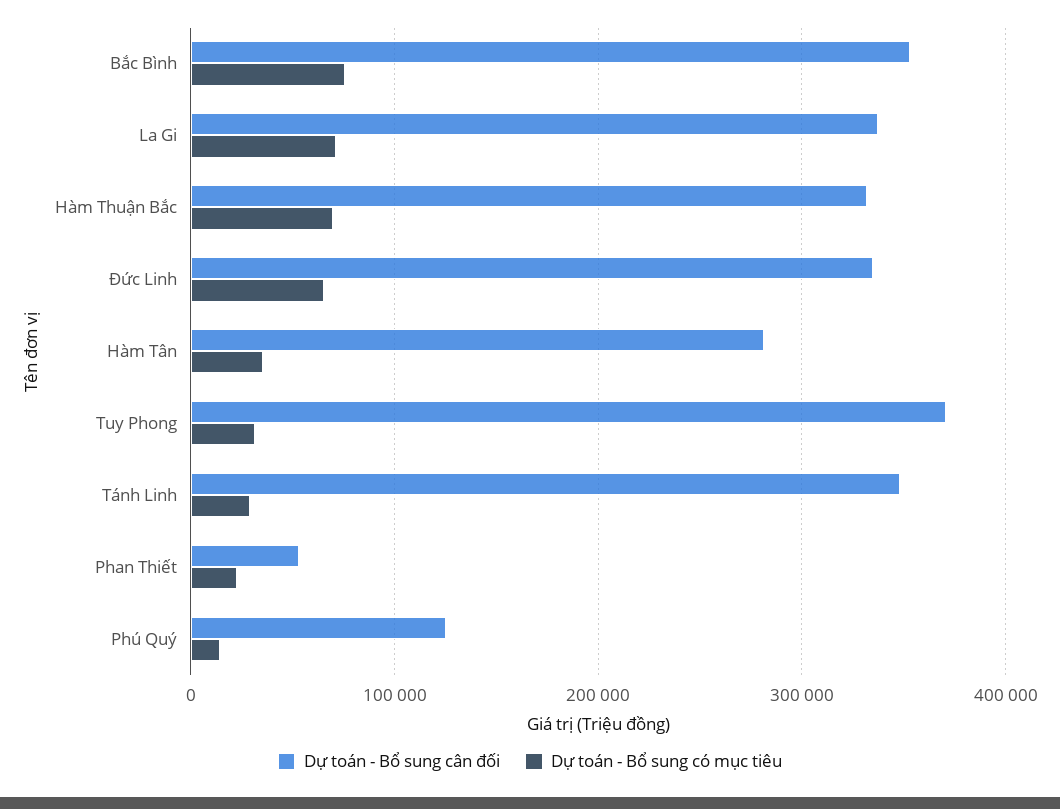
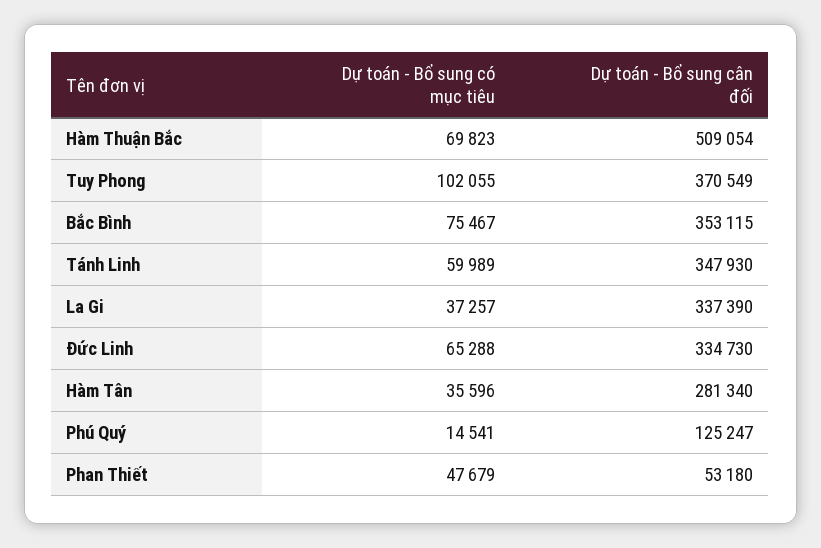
  {
    "Dự toán - Bổ sung cân đối": {
      "Bắc Bình": 353115,
      "La Gi": 337390,
-     "Hàm Thuận Bắc": 330000,
+     "Hàm Thuận Bắc": 509054,
      "Đức Linh": 334730,
      "Hàm Tân": 281340,
      "Tuy Phong": 370549,
      "Tánh Linh": 347930,
      "Phan Thiết": 53180,
      "Phú Quý": 125247
    },
    "Dự toán - Bổ sung có mục tiêu": {
      "Bắc Bình": 75467,
-     "La Gi": 70000,
+     "La Gi": 37257,
      "Hàm Thuận Bắc": 69823,
      "Đức Linh": 65288,
      "Hàm Tân": 35596,
-     "Tuy Phong": 30000,
+     "Tuy Phong": 102055,
-     "Tánh Linh": 30000,
+     "Tánh Linh": 59989,
-     "Phan Thiết": 20000,
+     "Phan Thiết": 47679,
      "Phú Quý": 14541
    }
  }

